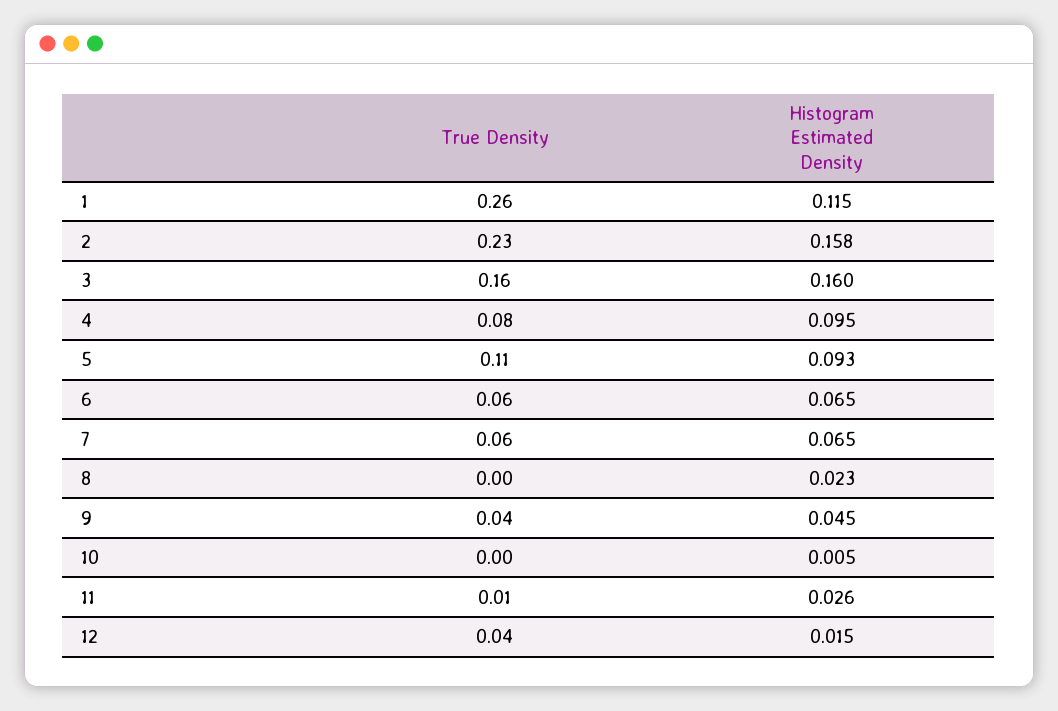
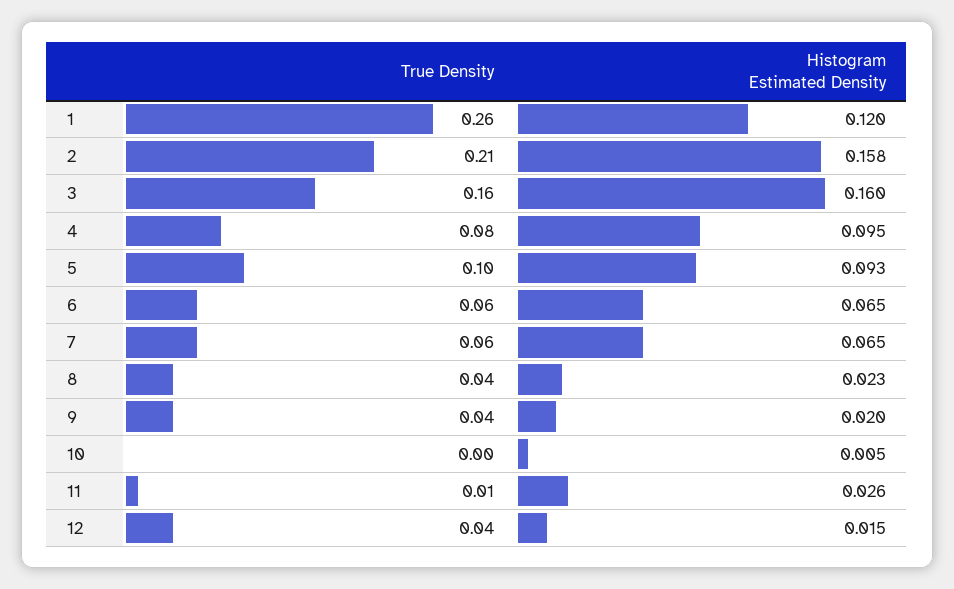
  {
    "True Density": {
      "1": 0.26,
-     "2": 0.23,
+     "2": 0.21,
      "3": 0.16,
      "4": 0.08,
-     "5": 0.11,
+     "5": 0.1,
      "6": 0.06,
      "7": 0.06,
-     "8": 0,
+     "8": 0.04,
      "9": 0.04,
      "10": 0,
      "11": 0.01,
      "12": 0.04
    },
    "Histogram Estimated Density": {
-     "1": 0.115,
+     "1": 0.12,
      "2": 0.158,
      "3": 0.16,
      "4": 0.095,
      "5": 0.093,
      "6": 0.065,
      "7": 0.065,
      "8": 0.023,
-     "9": 0.045,
+     "9": 0.02,
      "10": 0.005,
      "11": 0.026,
      "12": 0.015
    }
  }

